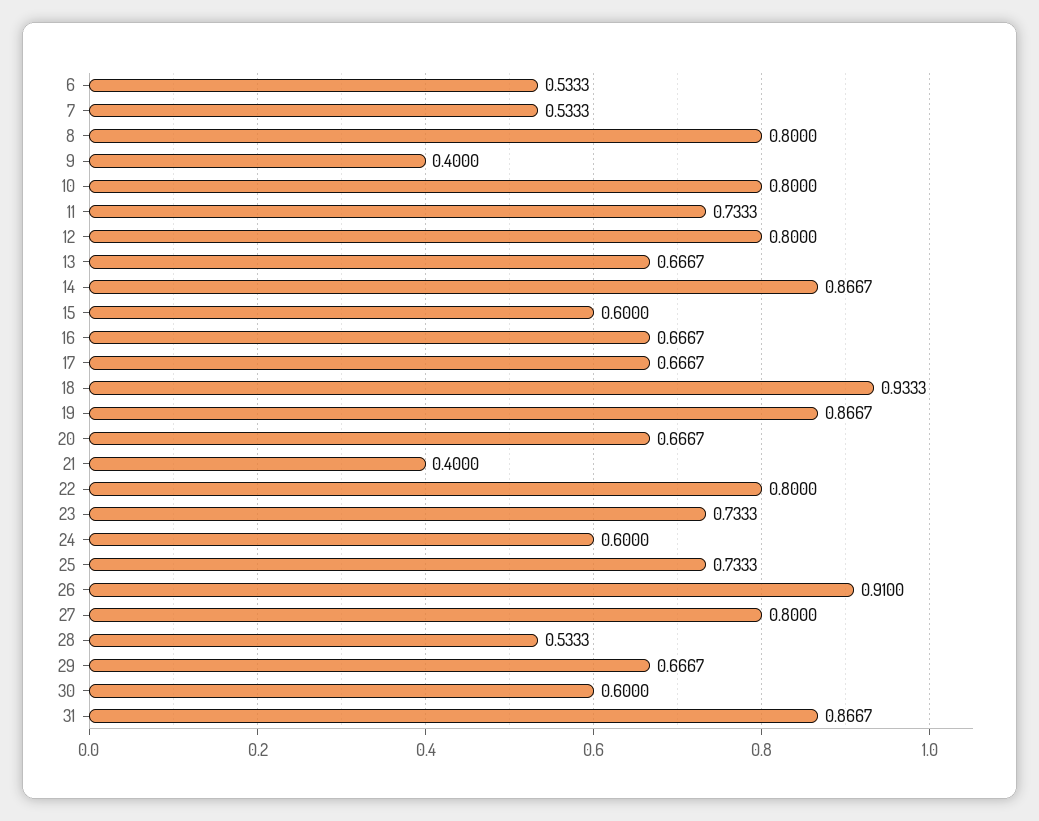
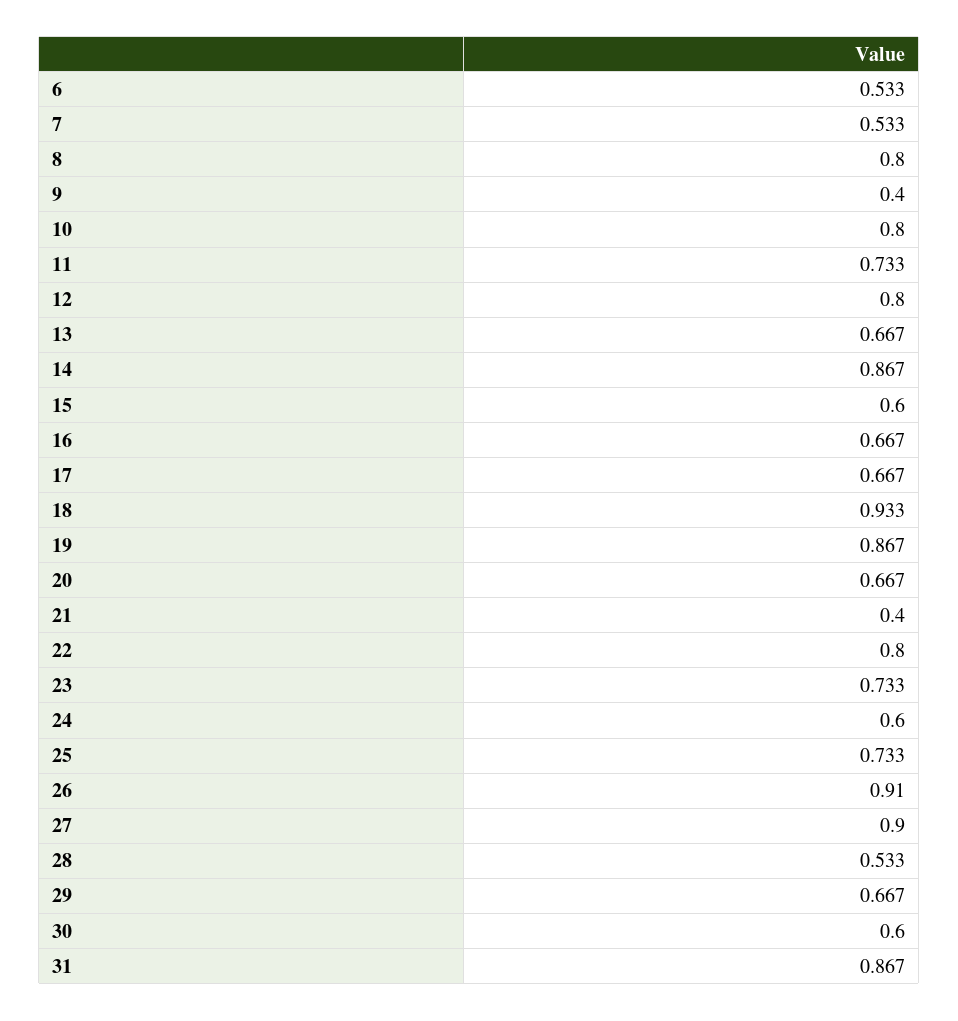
  {
    "6": 0.5333,
    "7": 0.5333,
    "8": 0.8,
    "9": 0.4,
    "10": 0.8,
    "11": 0.7333,
    "12": 0.8,
    "13": 0.6667,
    "14": 0.8667,
    "15": 0.6,
    "16": 0.6667,
    "17": 0.6667,
    "18": 0.9333,
    "19": 0.8667,
    "20": 0.6667,
    "21": 0.4,
    "22": 0.8,
    "23": 0.7333,
    "24": 0.6,
    "25": 0.7333,
    "26": 0.91,
-   "27": 0.8,
+   "27": 0.9,
    "28": 0.5333,
    "29": 0.6667,
    "30": 0.6,
    "31": 0.8667
  }

